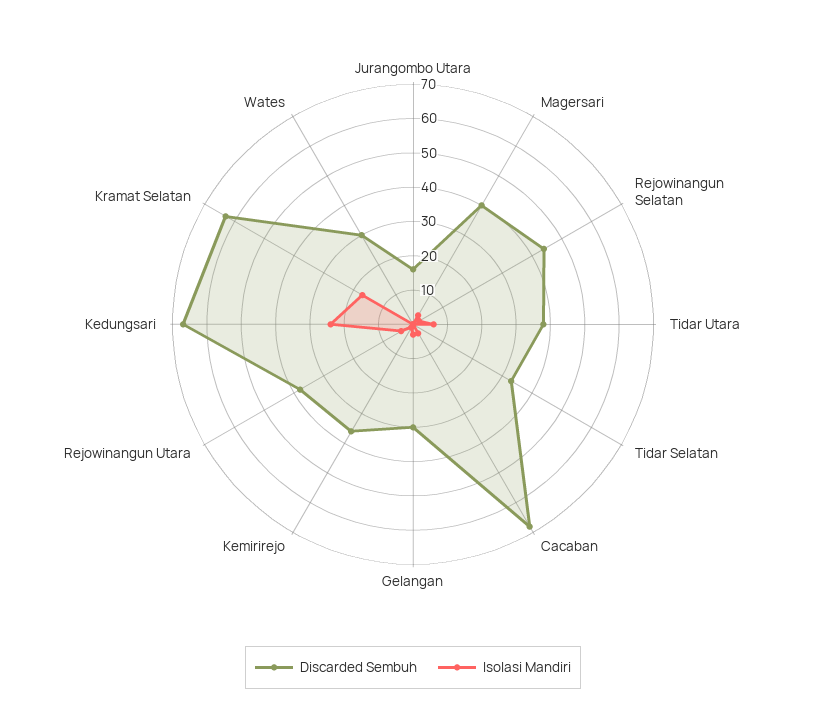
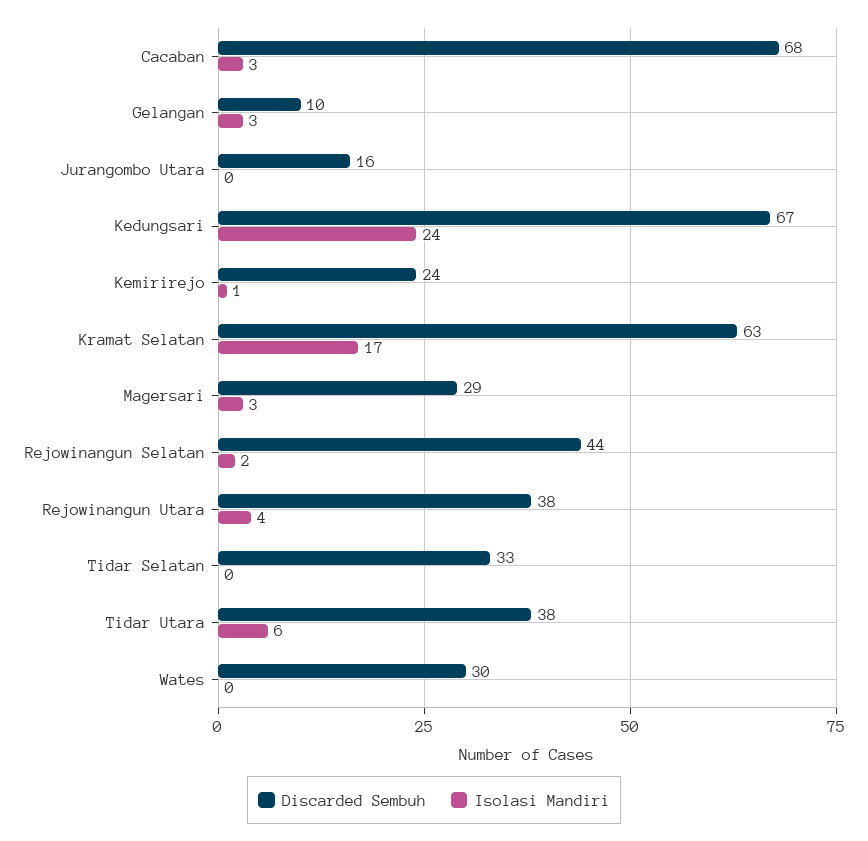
  {
    "Discarded Sembuh": {
      "Jurangombo Utara": 16,
-     "Magersari": 40,
+     "Magersari": 29,
      "Rejowinangun Selatan": 44,
      "Tidar Utara": 38,
      "Tidar Selatan": 33,
      "Cacaban": 68,
-     "Gelangan": 30,
+     "Gelangan": 10,
-     "Kemirirejo": 35,
+     "Kemirirejo": 24,
      "Rejowinangun Utara": 38,
      "Kedungsari": 67,
      "Kramat Selatan": 63,
      "Wates": 30
    },
    "Isolasi Mandiri": {
      "Jurangombo Utara": 0,
      "Magersari": 3,
      "Rejowinangun Selatan": 2,
      "Tidar Utara": 6,
      "Tidar Selatan": 0,
      "Cacaban": 3,
      "Gelangan": 3,
      "Kemirirejo": 1,
      "Rejowinangun Utara": 4,
      "Kedungsari": 24,
      "Kramat Selatan": 17,
      "Wates": 0
    }
  }

